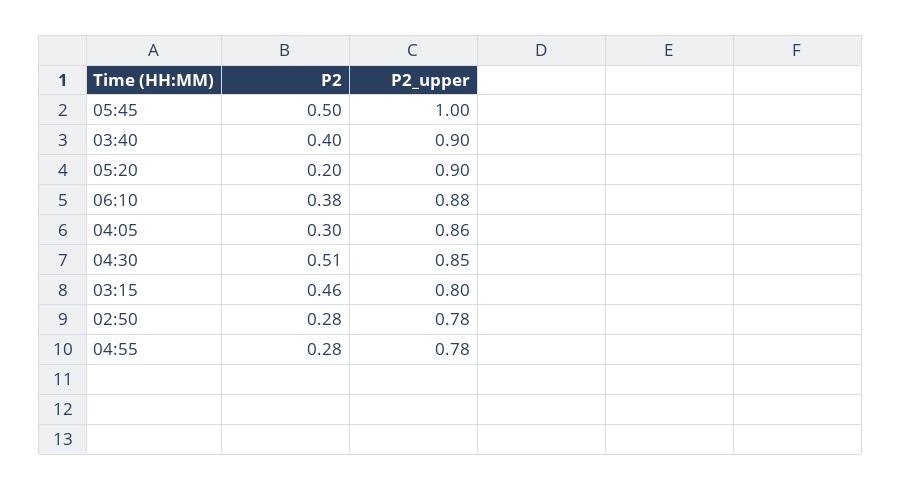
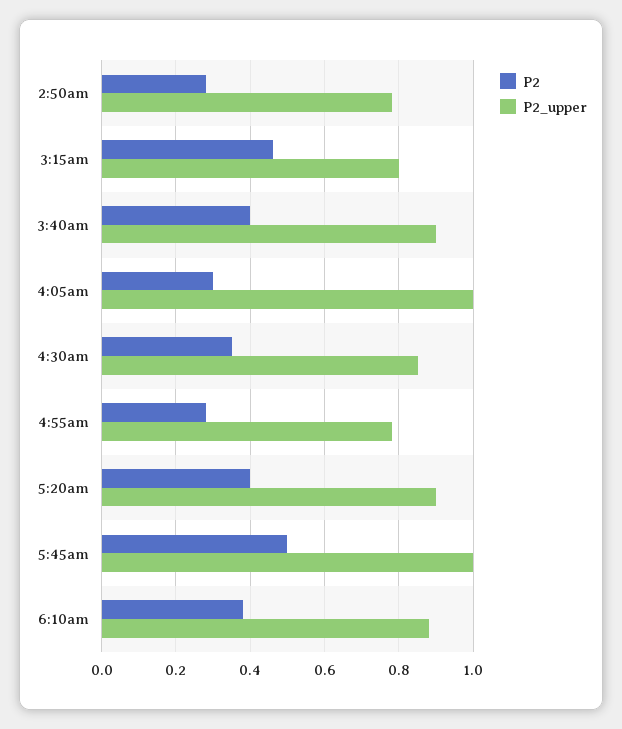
  {
    "P2": {
      "05:45": 0.5,
      "03:40": 0.4,
-     "05:20": 0.2,
+     "05:20": 0.4,
      "06:10": 0.38,
      "04:05": 0.3,
-     "04:30": 0.51,
+     "04:30": 0.35,
      "03:15": 0.46,
      "02:50": 0.28,
      "04:55": 0.28
    },
    "P2_upper": {
      "05:45": 1,
      "03:40": 0.9,
      "05:20": 0.9,
      "06:10": 0.88,
-     "04:05": 0.86,
+     "04:05": 1,
      "04:30": 0.85,
      "03:15": 0.8,
      "02:50": 0.78,
      "04:55": 0.78
    }
  }

